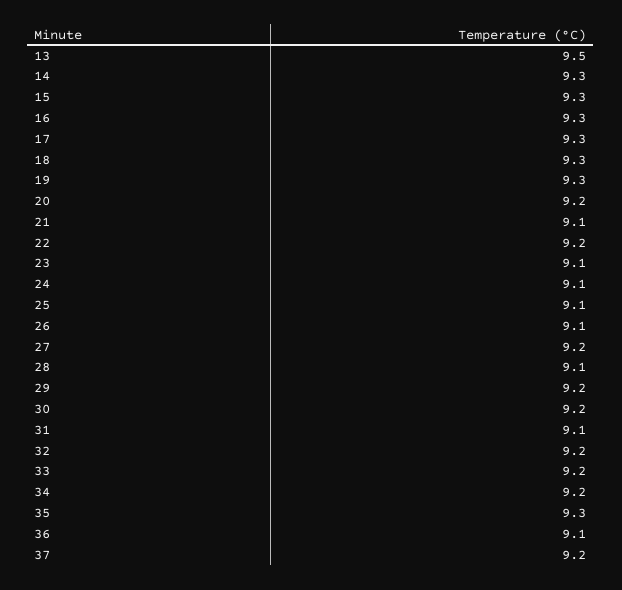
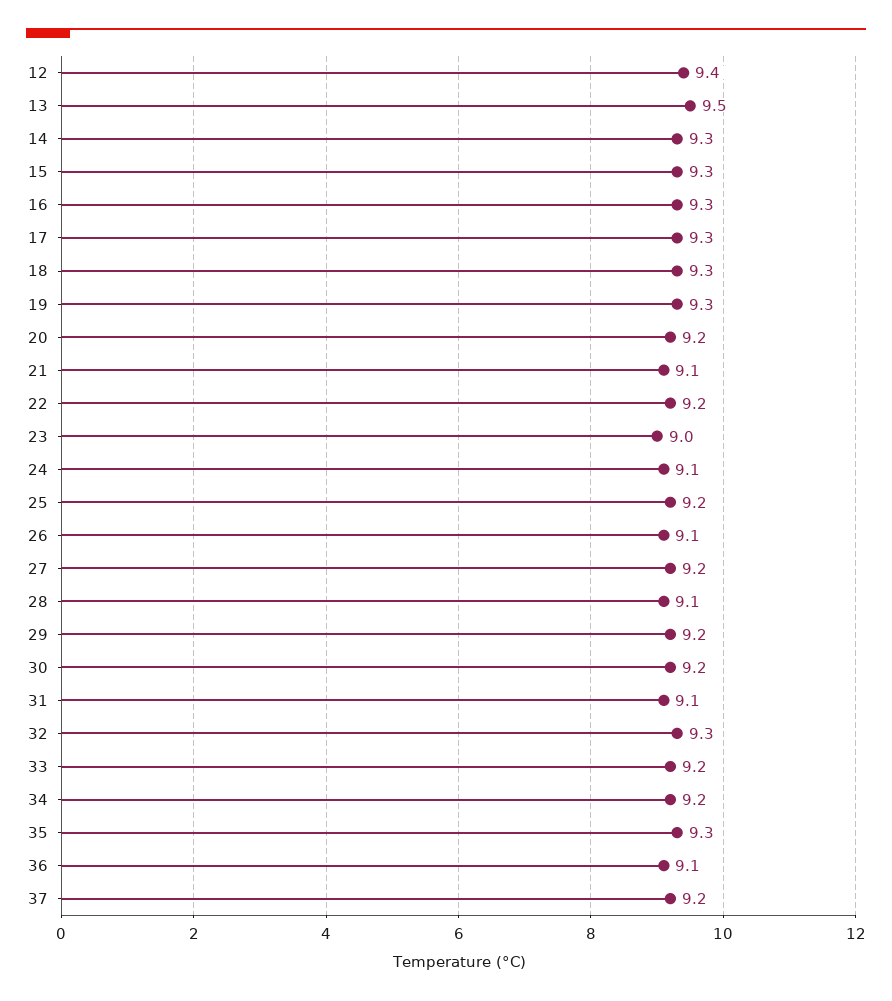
  {
    "13": 9.5,
    "14": 9.3,
    "15": 9.3,
    "16": 9.3,
    "17": 9.3,
    "18": 9.3,
    "19": 9.3,
    "20": 9.2,
    "21": 9.1,
    "22": 9.2,
-   "23": 9.1,
+   "23": 9,
    "24": 9.1,
-   "25": 9.1,
+   "25": 9.2,
    "26": 9.1,
    "27": 9.2,
    "28": 9.1,
    "29": 9.2,
    "30": 9.2,
    "31": 9.1,
-   "32": 9.2,
+   "32": 9.3,
    "33": 9.2,
    "34": 9.2,
    "35": 9.3,
    "36": 9.1,
-   "37": 9.2
+   "37": 9.2,
+   "12": 9.4
  }

